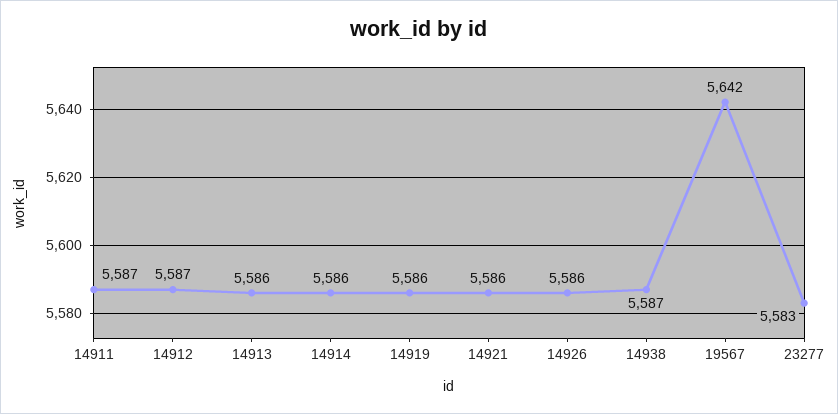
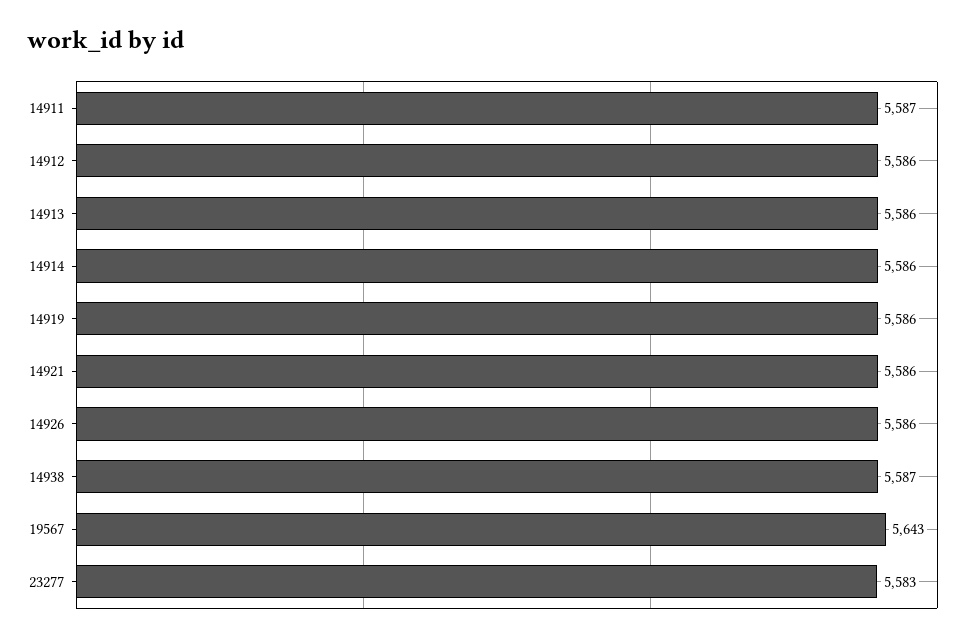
  {
    "14911": 5587,
-   "14912": 5587,
+   "14912": 5586,
    "14913": 5586,
    "14914": 5586,
    "14919": 5586,
    "14921": 5586,
    "14926": 5586,
    "14938": 5587,
-   "19567": 5642,
+   "19567": 5643,
    "23277": 5583
  }

